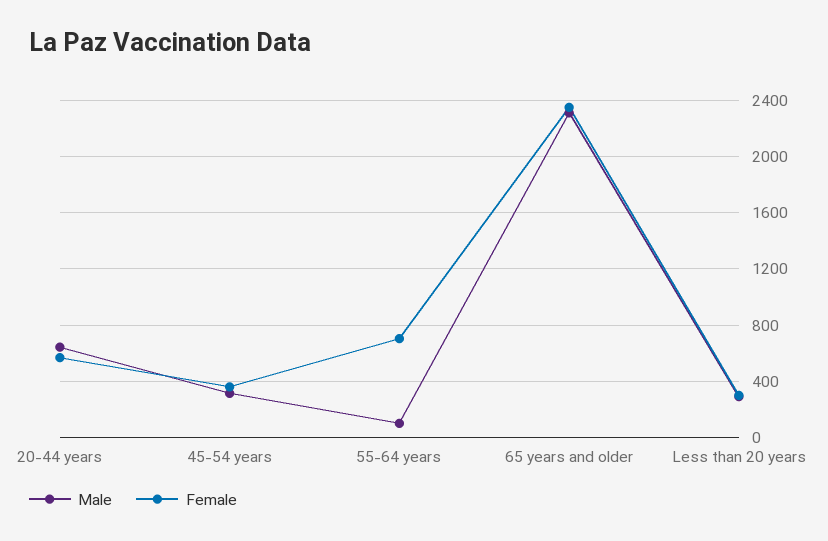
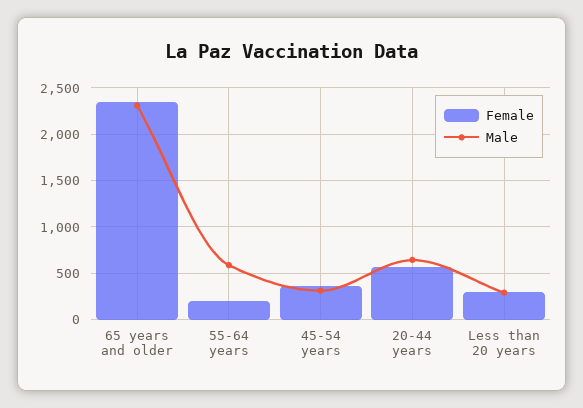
  {
    "Male": {
      "20-44 years": 650,
      "45-54 years": 300,
-     "55-64 years": 100,
+     "55-64 years": 600,
      "65 years and older": 2300,
      "Less than 20 years": 300
    },
    "Female": {
      "20-44 years": 550,
      "45-54 years": 350,
-     "55-64 years": 700,
+     "55-64 years": 200,
      "65 years and older": 2350,
      "Less than 20 years": 300
    }
  }

